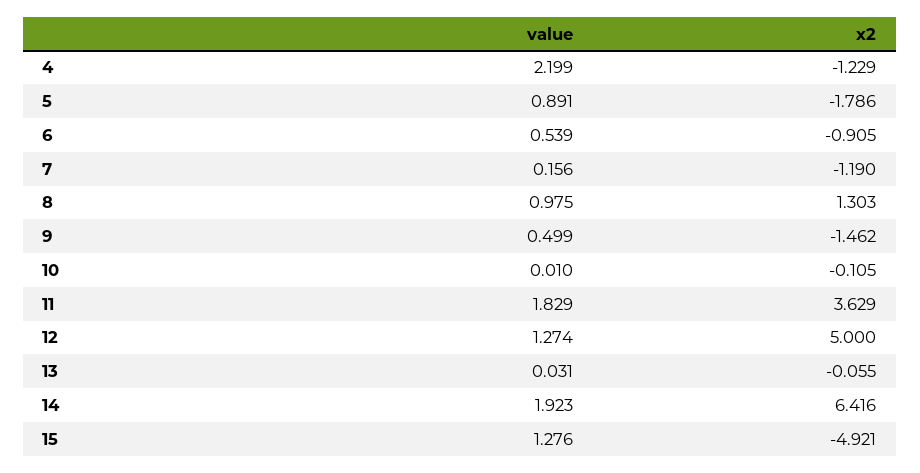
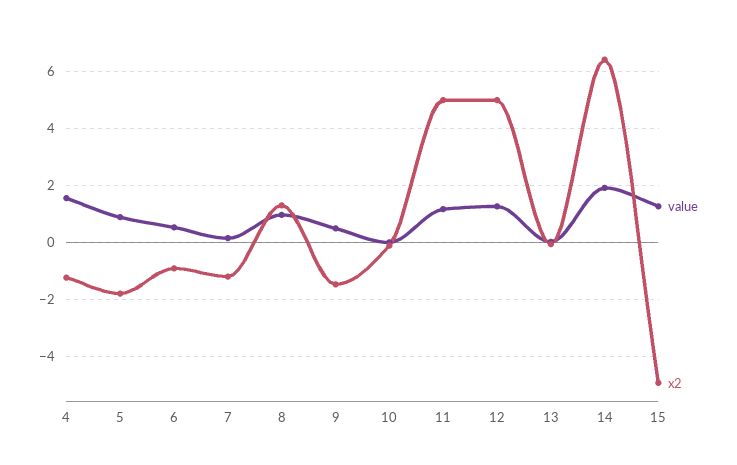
  {
    "value": {
-     "4": 2.199,
+     "4": 1.5,
      "5": 0.891,
      "6": 0.539,
      "7": 0.156,
      "8": 0.975,
      "9": 0.499,
      "10": 0.01,
-     "11": 1.829,
+     "11": 1.25,
      "12": 1.274,
      "13": 0.031,
      "14": 1.923,
      "15": 1.276
    },
    "x2": {
      "4": -1.229,
      "5": -1.786,
      "6": -0.905,
      "7": -1.19,
      "8": 1.303,
      "9": -1.462,
      "10": -0.105,
-     "11": 3.629,
+     "11": 5,
      "12": 5,
      "13": -0.055,
      "14": 6.416,
      "15": -4.921
    }
  }

